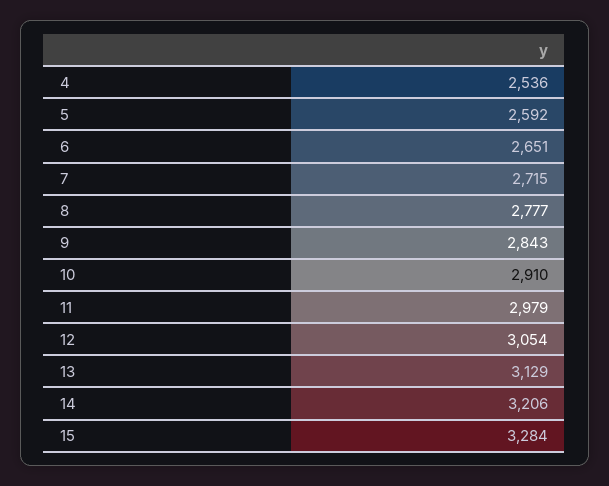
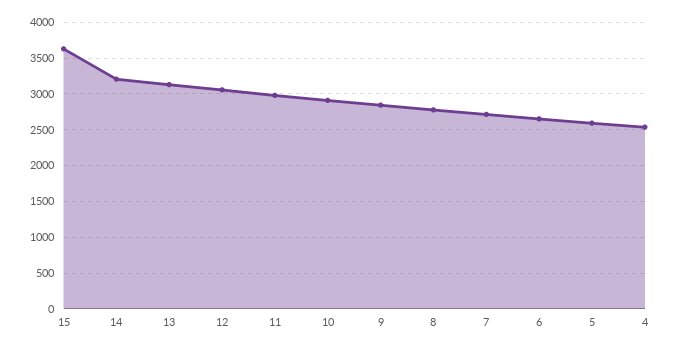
  {
    "4": 2536,
    "5": 2592,
    "6": 2651,
    "7": 2715,
    "8": 2777,
    "9": 2843,
    "10": 2910,
    "11": 2979,
    "12": 3054,
    "13": 3129,
    "14": 3206,
-   "15": 3284
+   "15": 3600
  }

